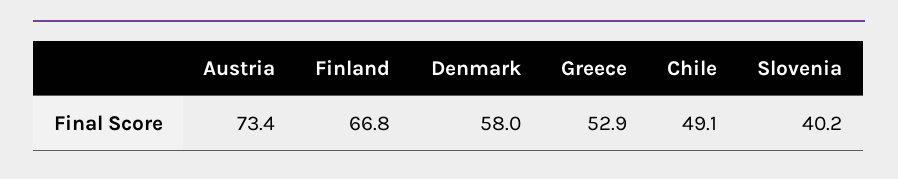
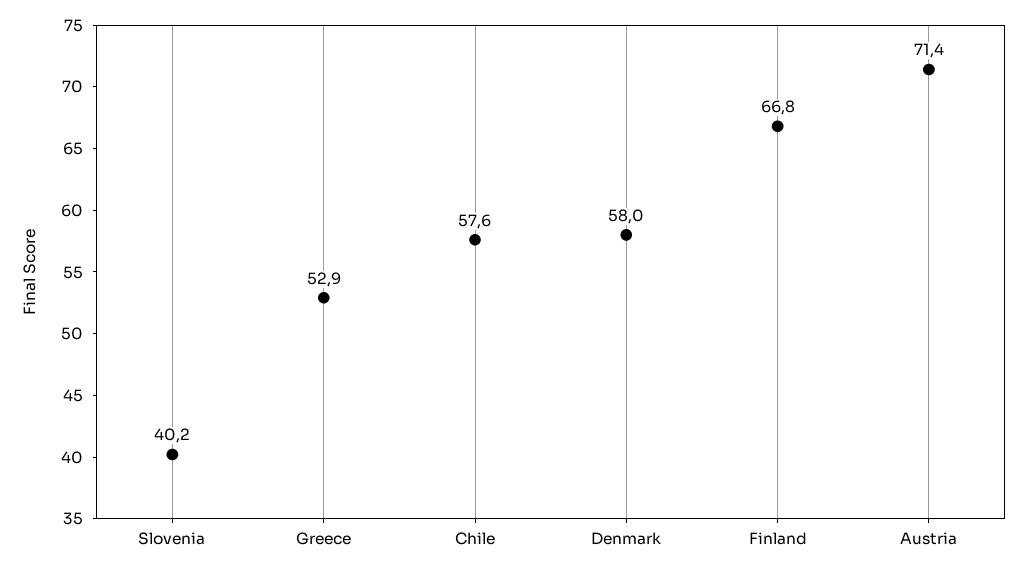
  {
-   "Austria": 73.4,
+   "Austria": 71.4,
    "Finland": 66.8,
    "Denmark": 58,
    "Greece": 52.9,
-   "Chile": 49.1,
+   "Chile": 57.6,
    "Slovenia": 40.2
  }

